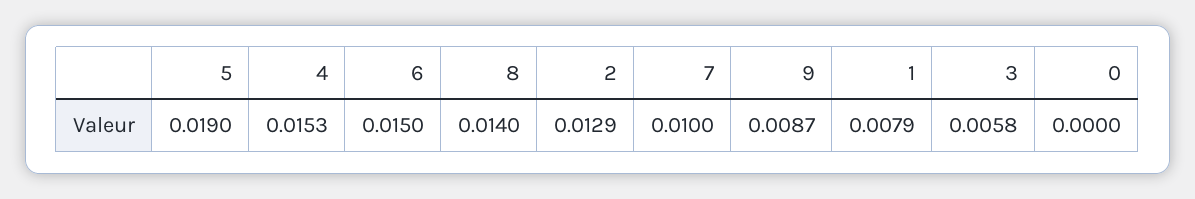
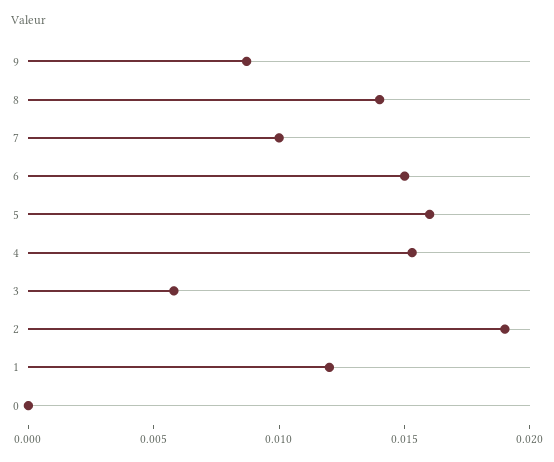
  {
-   "5": 0.019,
+   "5": 0.016,
    "4": 0.0153,
    "6": 0.015,
    "8": 0.014,
-   "2": 0.0129,
+   "2": 0.019,
    "7": 0.01,
    "9": 0.0087,
-   "1": 0.0079,
+   "1": 0.012,
    "3": 0.0058,
    "0": 0
  }

